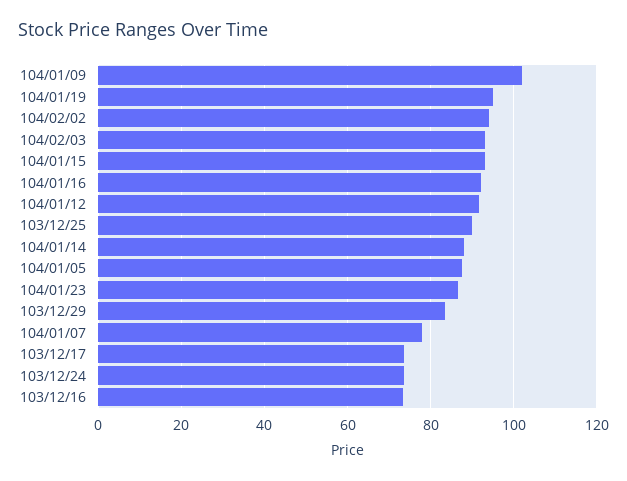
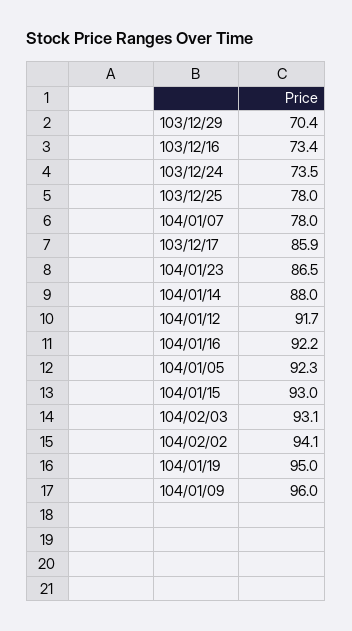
  {
-   "104/01/09": 102,
+   "104/01/09": 96,
    "104/01/19": 95,
    "104/02/02": 94.1,
    "104/02/03": 93.1,
    "104/01/15": 93,
    "104/01/16": 92.2,
    "104/01/12": 91.7,
-   "103/12/25": 90,
+   "103/12/25": 78,
    "104/01/14": 88,
-   "104/01/05": 88,
+   "104/01/05": 92.3,
    "104/01/23": 86.5,
-   "103/12/29": 84,
+   "103/12/29": 70.4,
    "104/01/07": 78,
-   "103/12/17": 74,
+   "103/12/17": 85.9,
    "103/12/24": 73.5,
    "103/12/16": 73.4
  }

